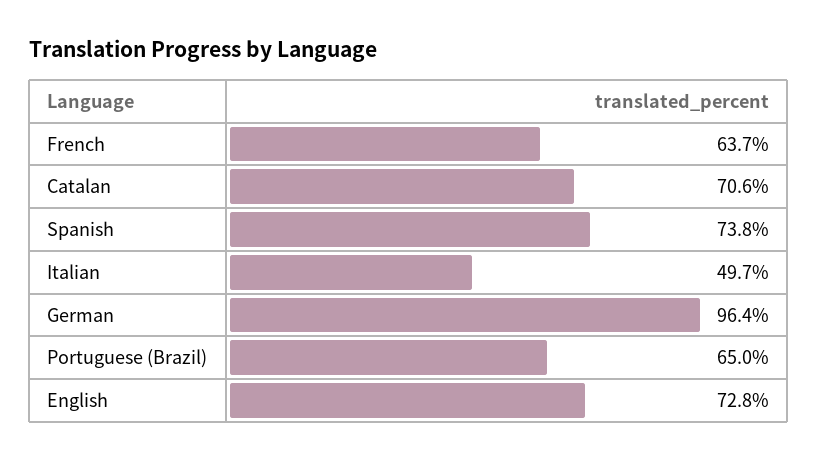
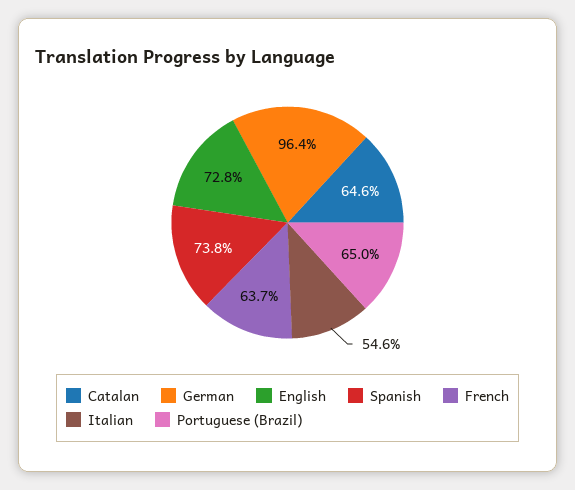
  {
    "French": 63.7,
-   "Catalan": 70.6,
+   "Catalan": 64.6,
    "Spanish": 73.8,
-   "Italian": 49.7,
+   "Italian": 54.6,
    "German": 96.4,
    "Portuguese (Brazil)": 65,
    "English": 72.8
  }

